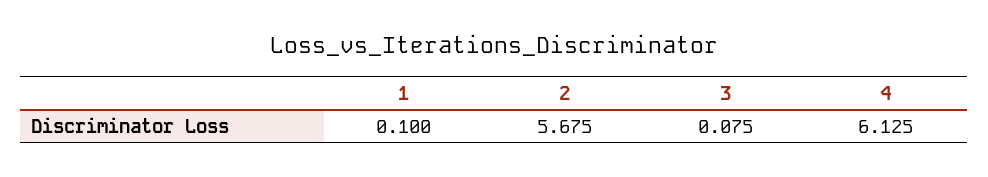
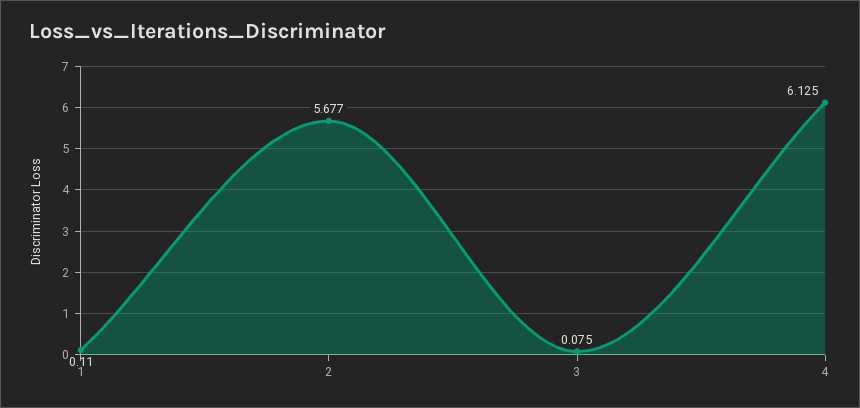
  {
-   "1": 0.1,
+   "1": 0.11,
-   "2": 5.675,
+   "2": 5.677,
    "3": 0.075,
    "4": 6.125
  }

